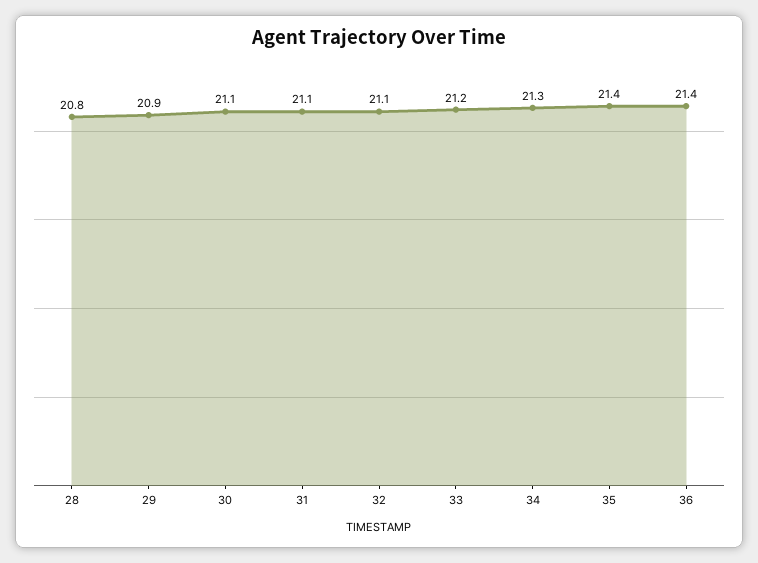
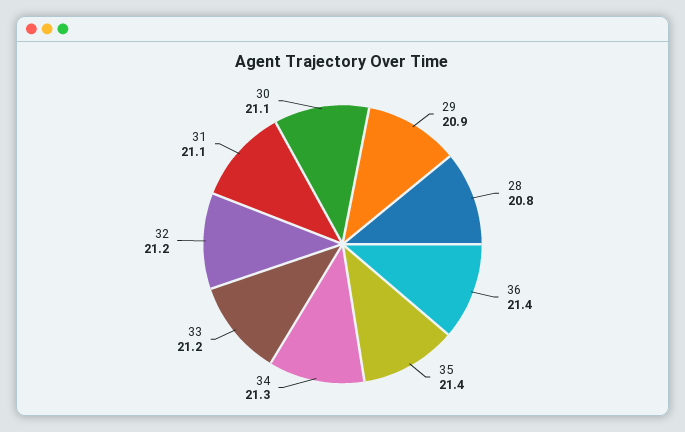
  {
    "28": 20.8,
    "29": 20.9,
    "30": 21.1,
    "31": 21.1,
-   "32": 21.1,
+   "32": 21.2,
    "33": 21.2,
    "34": 21.3,
    "35": 21.4,
    "36": 21.4
  }

